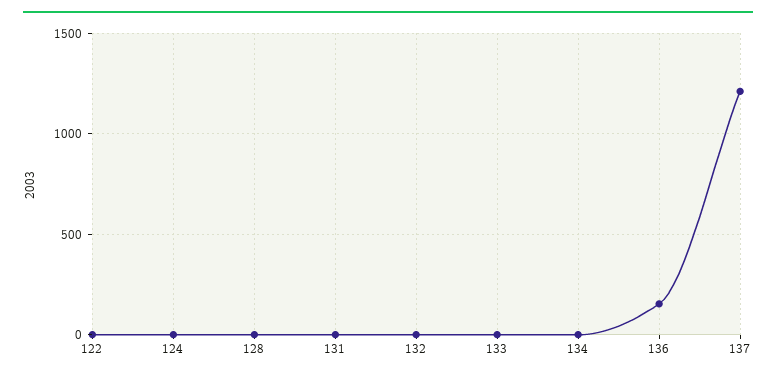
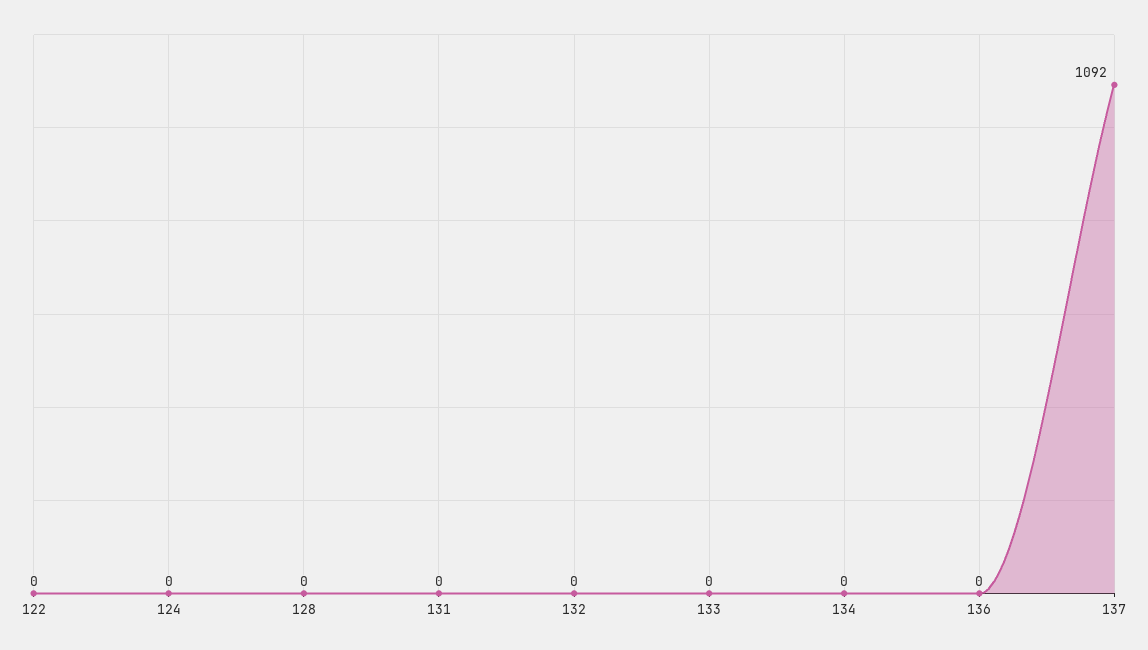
  {
    "122": 0,
    "124": 0,
    "128": 0,
    "131": 0,
    "132": 0,
    "133": 0,
    "134": 0,
-   "136": 150,
+   "136": 0,
-   "137": 1200
+   "137": 1092
  }

